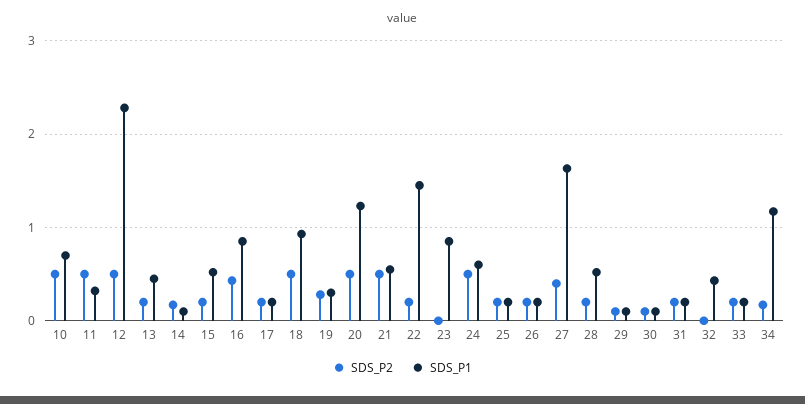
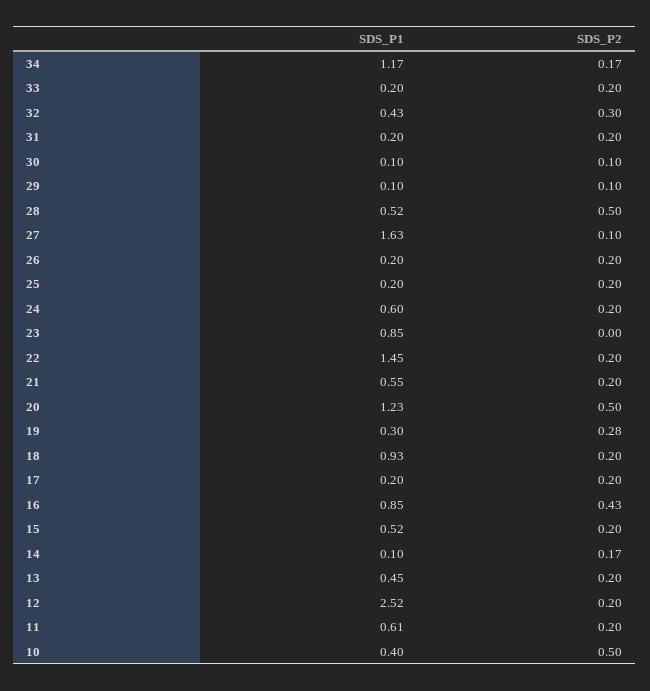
  {
    "SDS_P2": {
      "10": 0.5,
-     "11": 0.5,
+     "11": 0.2,
-     "12": 0.5,
+     "12": 0.2,
      "13": 0.2,
      "14": 0.17,
      "15": 0.2,
      "16": 0.43,
      "17": 0.2,
-     "18": 0.5,
+     "18": 0.2,
      "19": 0.28,
      "20": 0.5,
-     "21": 0.5,
+     "21": 0.2,
      "22": 0.2,
      "23": 0,
-     "24": 0.5,
+     "24": 0.2,
      "25": 0.2,
      "26": 0.2,
-     "27": 0.4,
+     "27": 0.1,
-     "28": 0.2,
+     "28": 0.5,
      "29": 0.1,
      "30": 0.1,
      "31": 0.2,
-     "32": 0,
+     "32": 0.3,
      "33": 0.2,
      "34": 0.17
    },
    "SDS_P1": {
-     "10": 0.7,
+     "10": 0.4,
-     "11": 0.3,
+     "11": 0.61,
-     "12": 2.3,
+     "12": 2.52,
      "13": 0.45,
      "14": 0.1,
      "15": 0.52,
      "16": 0.85,
      "17": 0.2,
      "18": 0.93,
      "19": 0.3,
      "20": 1.23,
      "21": 0.55,
      "22": 1.45,
      "23": 0.85,
      "24": 0.6,
      "25": 0.2,
      "26": 0.2,
      "27": 1.63,
      "28": 0.52,
      "29": 0.1,
      "30": 0.1,
      "31": 0.2,
      "32": 0.43,
      "33": 0.2,
      "34": 1.17
    }
  }

